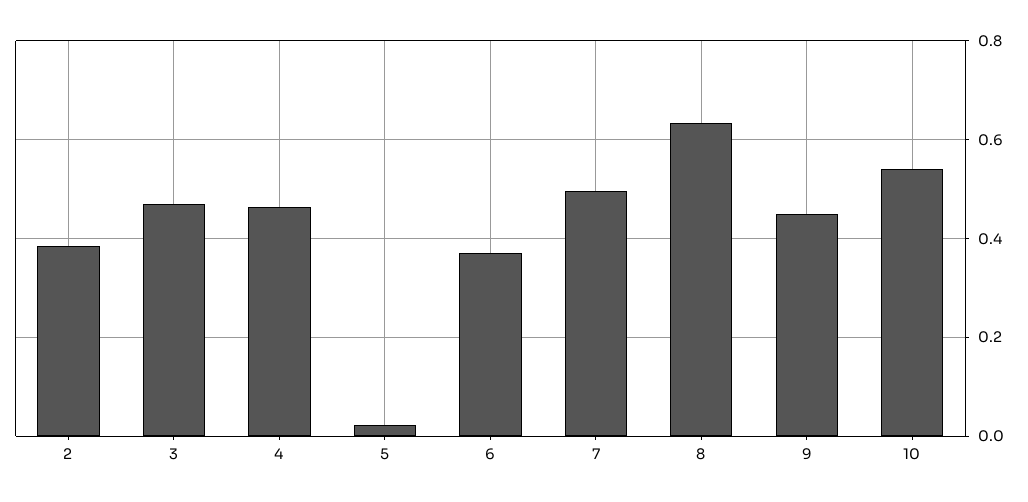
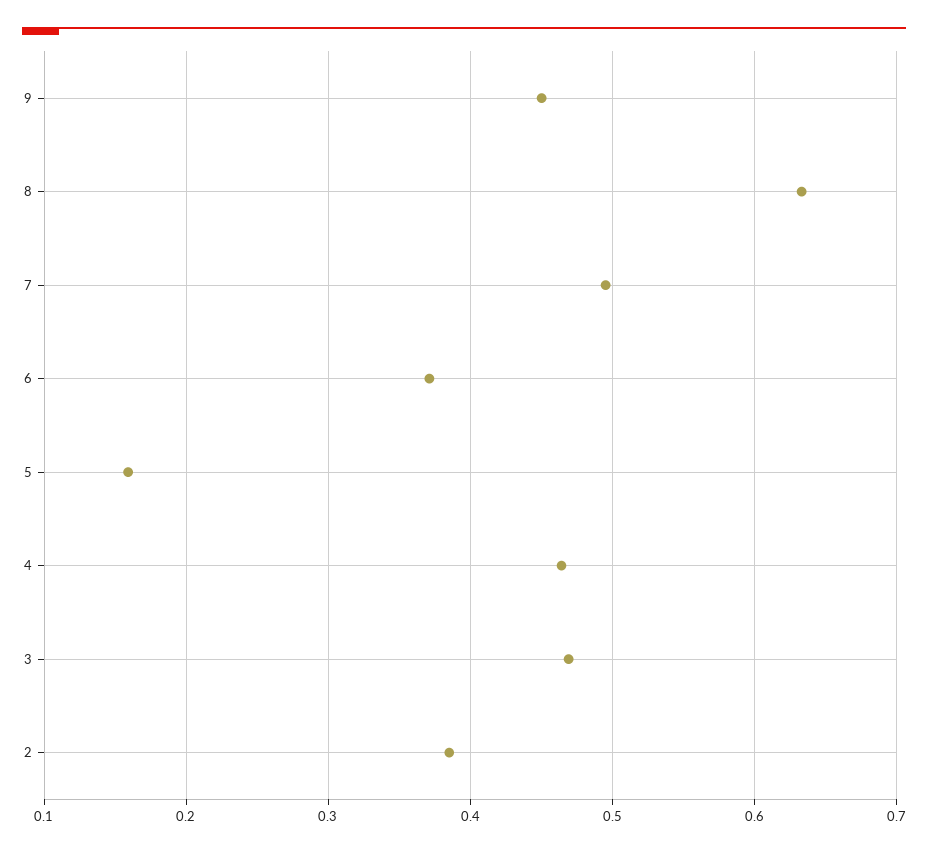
  {
    "2": 0.39,
    "3": 0.47,
    "4": 0.46,
-   "5": 0.02,
+   "5": 0.16,
    "6": 0.37,
    "7": 0.5,
    "8": 0.63,
-   "9": 0.45,
+   "9": 0.45
-   "10": 0.54
  }

